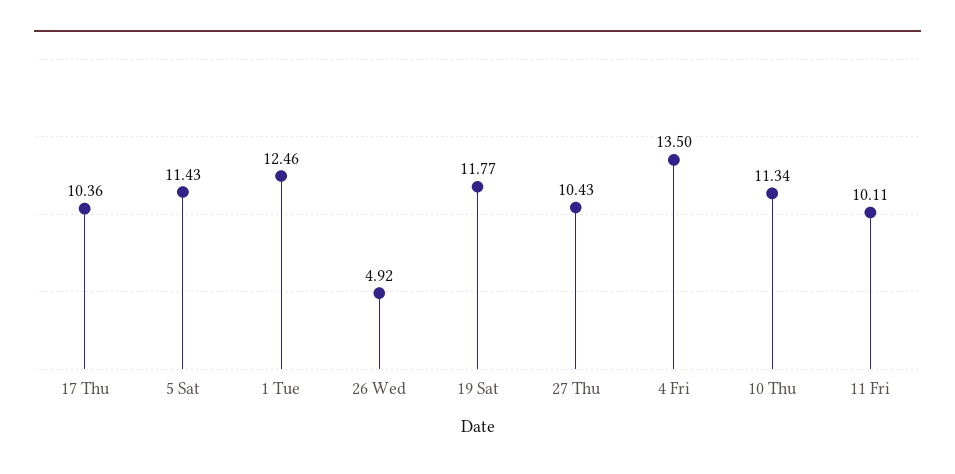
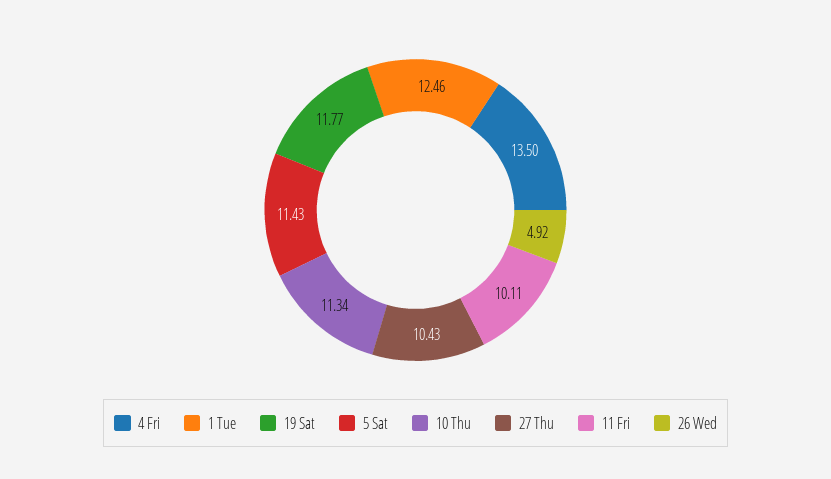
  {
-   "17 Thu": 10.36,
    "5 Sat": 11.43,
    "1 Tue": 12.46,
    "26 Wed": 4.92,
    "19 Sat": 11.77,
    "27 Thu": 10.43,
    "4 Fri": 13.5,
    "10 Thu": 11.34,
    "11 Fri": 10.11
  }

